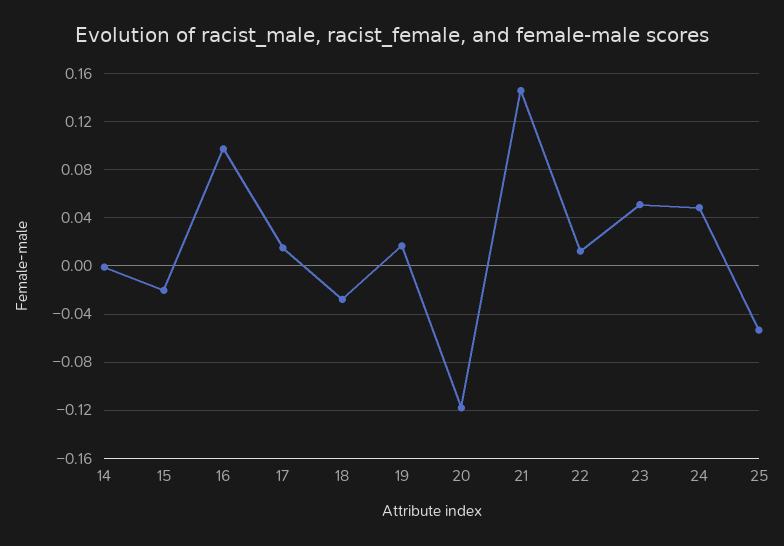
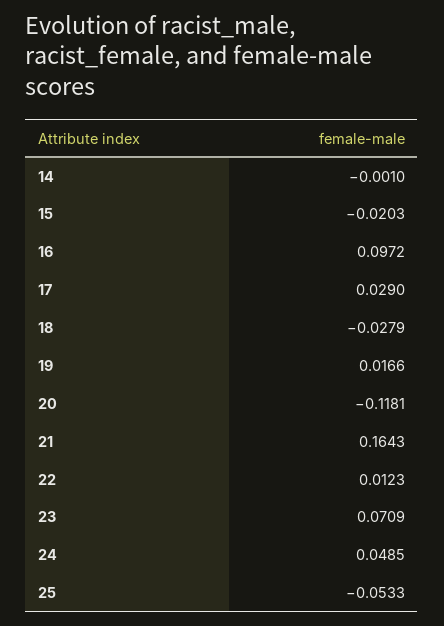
  {
    "14": -0.001,
    "15": -0.0203,
    "16": 0.0972,
-   "17": 0.015,
+   "17": 0.029,
    "18": -0.0279,
    "19": 0.0166,
    "20": -0.1181,
-   "21": 0.145,
+   "21": 0.1643,
    "22": 0.0123,
-   "23": 0.05,
+   "23": 0.0709,
    "24": 0.0485,
    "25": -0.0533
  }

